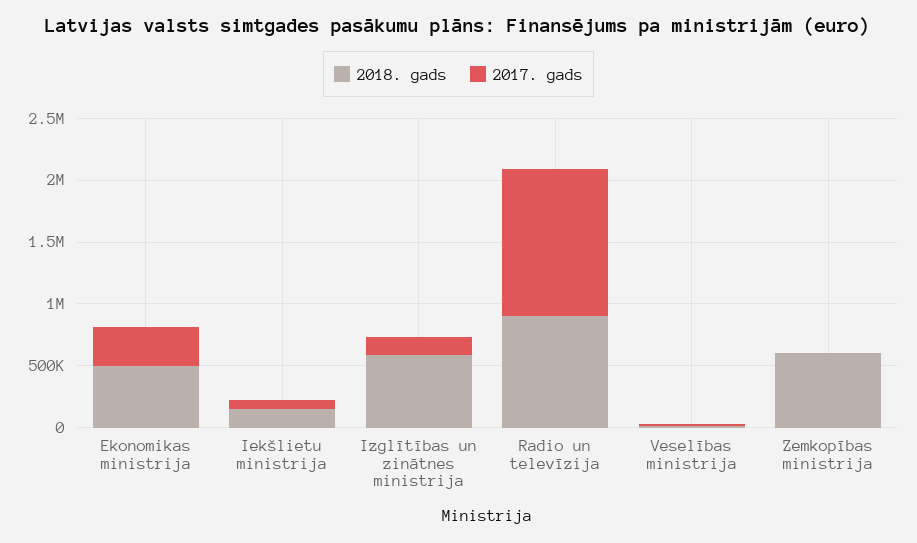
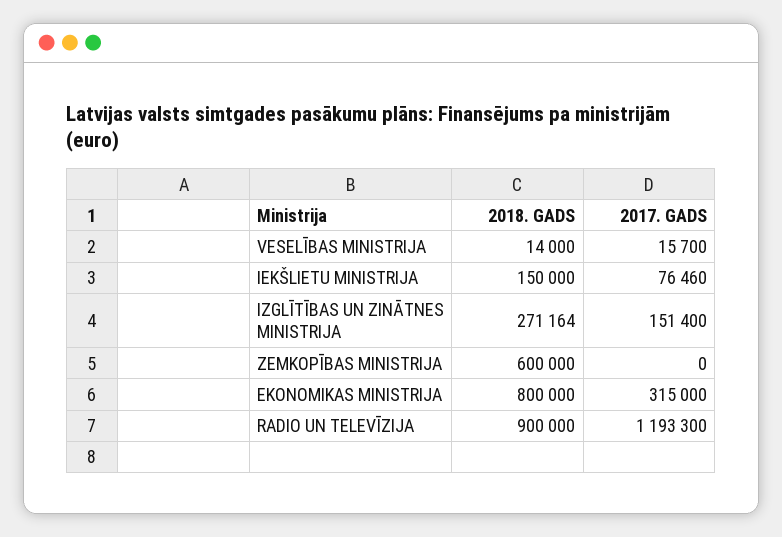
  {
    "2018. gads": {
-     "Ekonomikas ministrija": 500000,
+     "Ekonomikas ministrija": 800000,
      "Iekšlietu ministrija": 150000,
-     "Izglītības un zinātnes ministrija": 600000,
+     "Izglītības un zinātnes ministrija": 271164,
      "Radio un televīzija": 900000,
      "Veselības ministrija": 14000,
      "Zemkopības ministrija": 600000
    },
    "2017. gads": {
      "Ekonomikas ministrija": 315000,
      "Iekšlietu ministrija": 76460,
      "Izglītības un zinātnes ministrija": 151400,
      "Radio un televīzija": 1193300,
      "Veselības ministrija": 15700,
      "Zemkopības ministrija": 0
    }
  }

